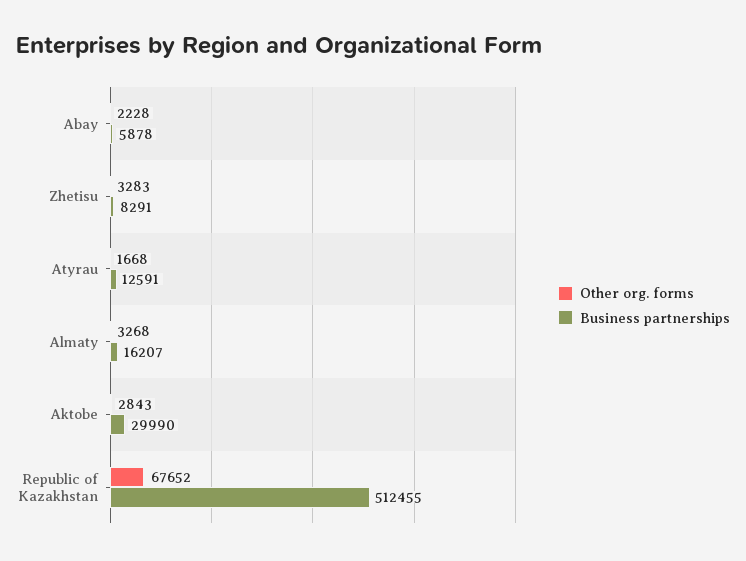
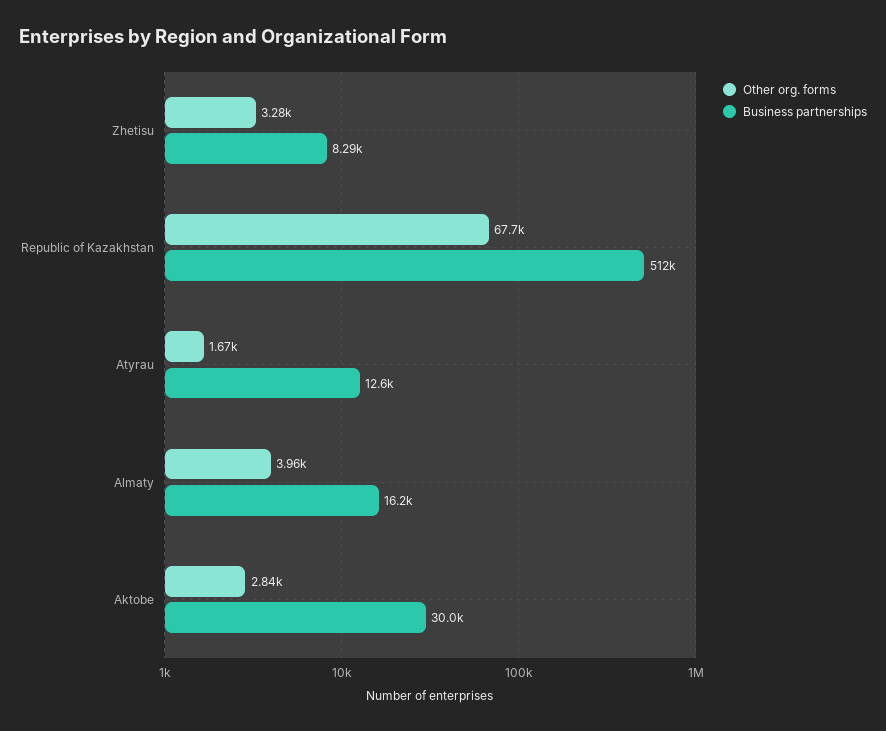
  {
    "Other org. forms": {
-     "Abay": 2228,
      "Zhetisu": 3283,
      "Atyrau": 1668,
-     "Almaty": 3268,
+     "Almaty": 3960,
      "Aktobe": 2843,
      "Republic of Kazakhstan": 67652
    },
    "Business partnerships": {
-     "Abay": 5878,
      "Zhetisu": 8291,
      "Atyrau": 12591,
      "Almaty": 16207,
      "Aktobe": 29990,
      "Republic of Kazakhstan": 512455
    }
  }

